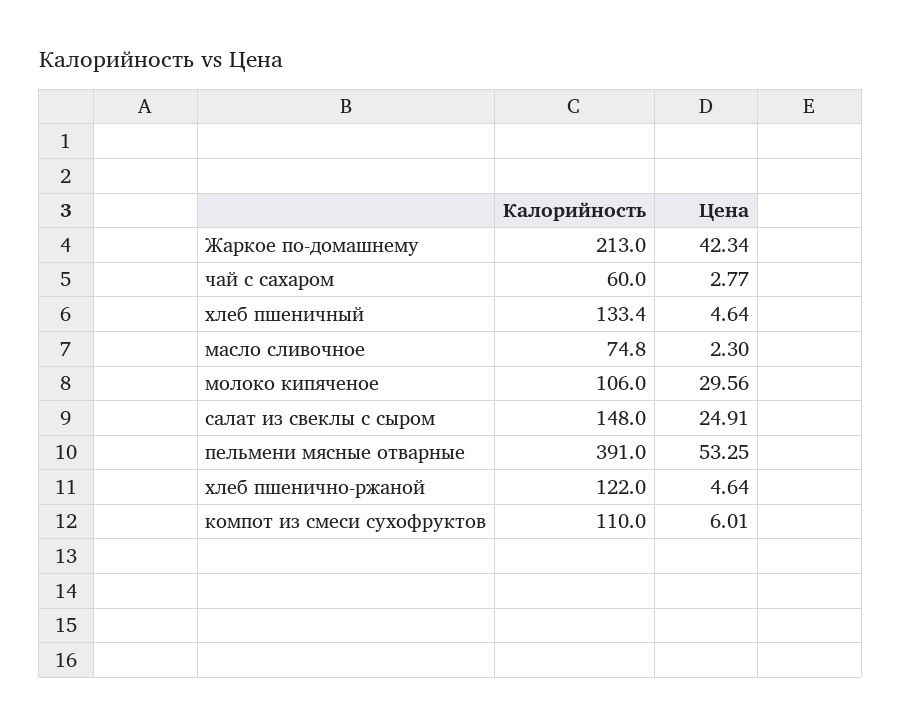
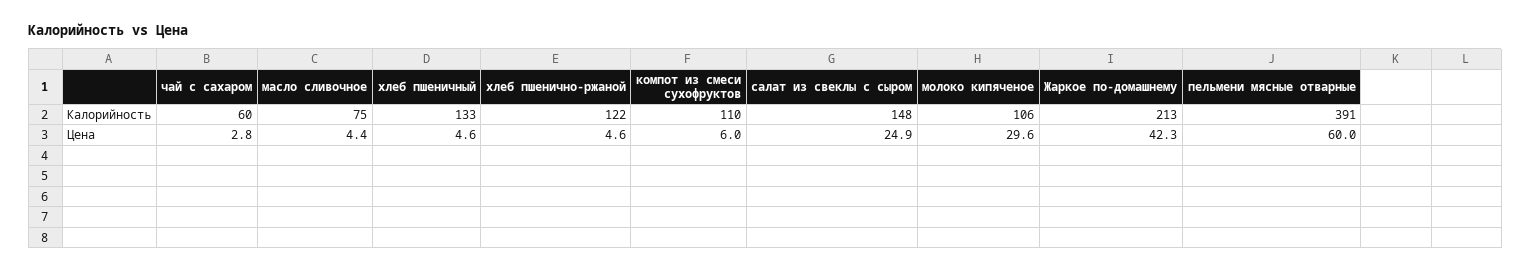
  {
    "Калорийность": {
      "Жаркое по-домашнему": 213,
      "чай с сахаром": 60,
      "хлеб пшеничный": 133.4,
      "масло сливочное": 74.8,
      "молоко кипяченое": 106,
      "салат из свеклы с сыром": 148,
      "пельмени мясные отварные": 391,
      "хлеб пшенично-ржаной": 122,
      "компот из смеси сухофруктов": 110
    },
    "Цена": {
      "Жаркое по-домашнему": 42.34,
      "чай с сахаром": 2.77,
      "хлеб пшеничный": 4.64,
-     "масло сливочное": 2.3,
+     "масло сливочное": 4.4,
      "молоко кипяченое": 29.56,
      "салат из свеклы с сыром": 24.91,
-     "пельмени мясные отварные": 53.25,
+     "пельмени мясные отварные": 60,
      "хлеб пшенично-ржаной": 4.64,
      "компот из смеси сухофруктов": 6.01
    }
  }

